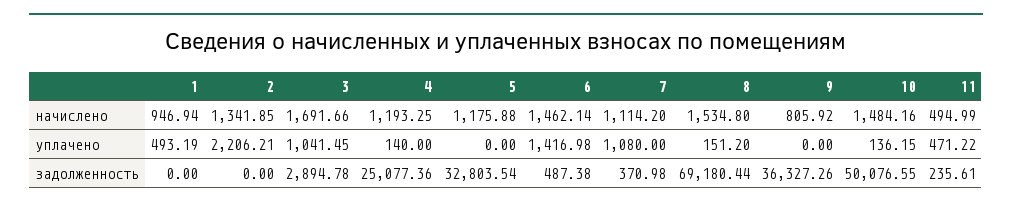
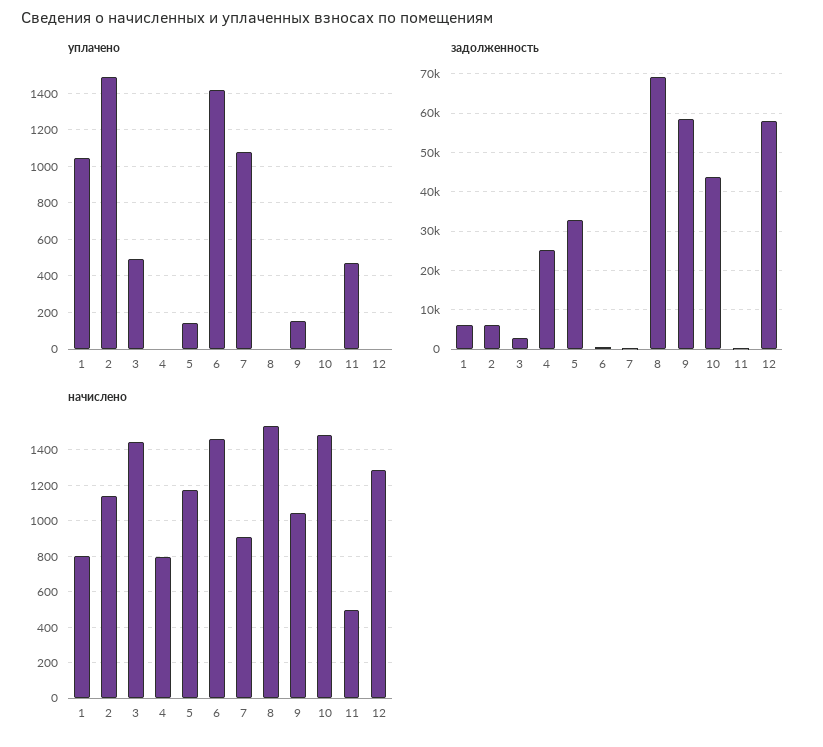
  {
    "начислено": {
-     "1": 946.94,
+     "1": 800,
-     "2": 1341.85,
+     "2": 1150,
-     "3": 1691.66,
+     "3": 1450,
-     "4": 1193.25,
+     "4": 800,
      "5": 1175.88,
      "6": 1462.14,
-     "7": 1114.2,
+     "7": 900,
      "8": 1534.8,
-     "9": 805.92,
+     "9": 1050,
      "10": 1484.16,
-     "11": 494.99
+     "11": 494.99,
+     "12": 1300
    },
    "уплачено": {
-     "1": 493.19,
+     "1": 1050,
-     "2": 2206.21,
+     "2": 1500,
-     "3": 1041.45,
+     "3": 500,
-     "4": 140,
+     "4": 0,
-     "5": 0,
+     "5": 150,
      "6": 1416.98,
      "7": 1080,
-     "8": 151.2,
+     "8": 0,
-     "9": 0,
+     "9": 150,
-     "10": 136.15,
+     "10": 0,
-     "11": 471.22
+     "11": 471.22,
+     "12": 0
    },
    "задолженность": {
-     "1": 0,
+     "1": 6000,
-     "2": 0,
+     "2": 6000,
      "3": 2894.78,
      "4": 25077.36,
      "5": 32803.54,
      "6": 487.38,
      "7": 370.98,
      "8": 69180.44,
-     "9": 36327.26,
+     "9": 58000,
-     "10": 50076.55,
+     "10": 44000,
-     "11": 235.61
+     "11": 235.61,
+     "12": 58000
    }
  }

